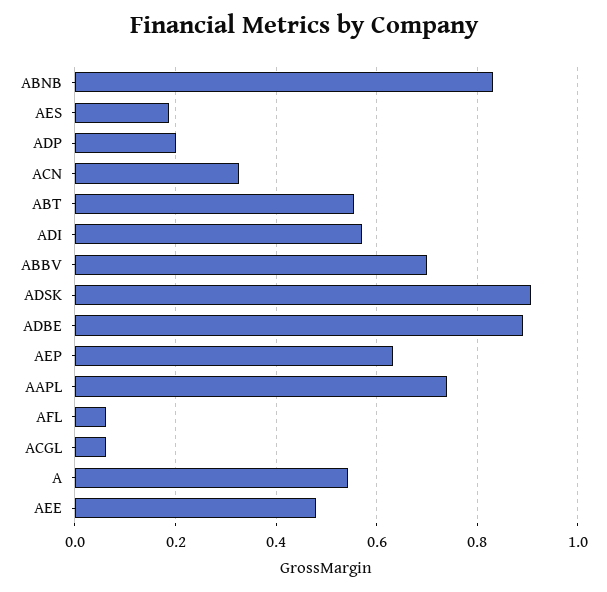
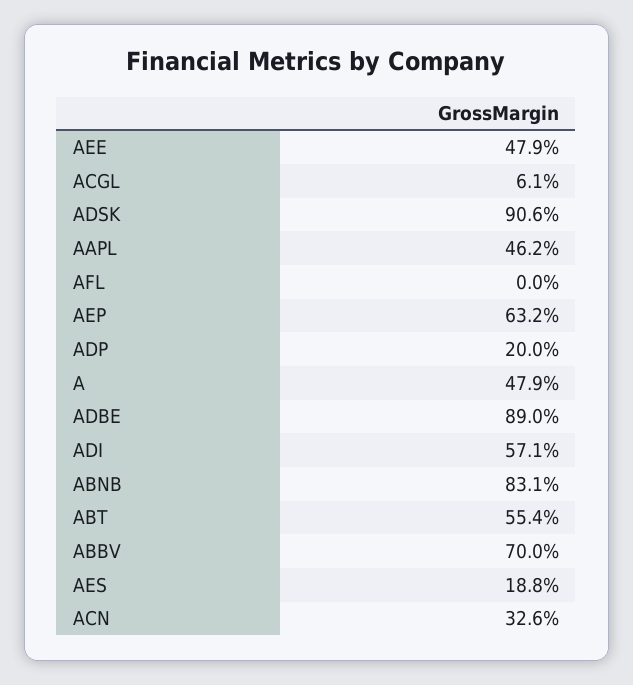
  {
    "ABNB": 0.831,
    "AES": 0.188,
    "ADP": 0.2,
    "ACN": 0.326,
    "ABT": 0.554,
    "ADI": 0.571,
    "ABBV": 0.7,
    "ADSK": 0.906,
    "ADBE": 0.89,
    "AEP": 0.632,
-   "AAPL": 0.74,
+   "AAPL": 0.462,
-   "AFL": 0.06,
+   "AFL": 0,
    "ACGL": 0.061,
-   "A": 0.54,
+   "A": 0.479,
    "AEE": 0.479
  }

